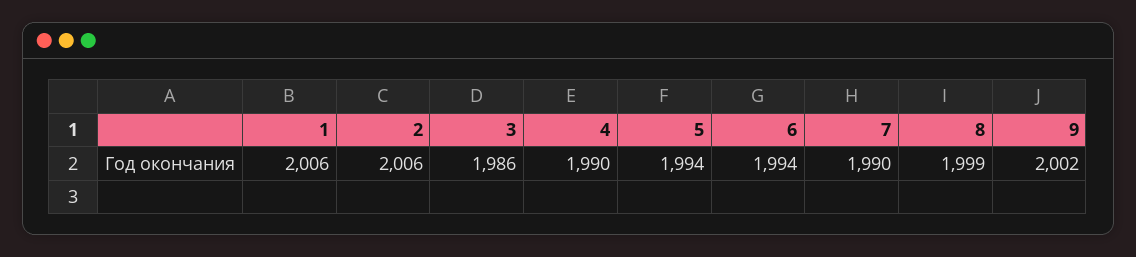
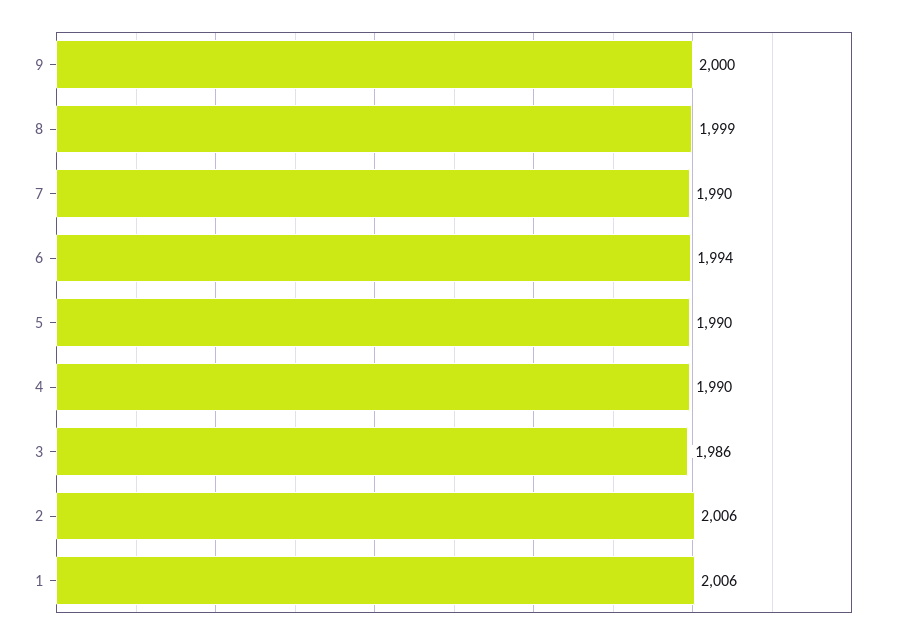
  {
    "1": 2006,
    "2": 2006,
    "3": 1986,
    "4": 1990,
-   "5": 1994,
+   "5": 1990,
    "6": 1994,
    "7": 1990,
    "8": 1999,
-   "9": 2002
+   "9": 2000
  }

